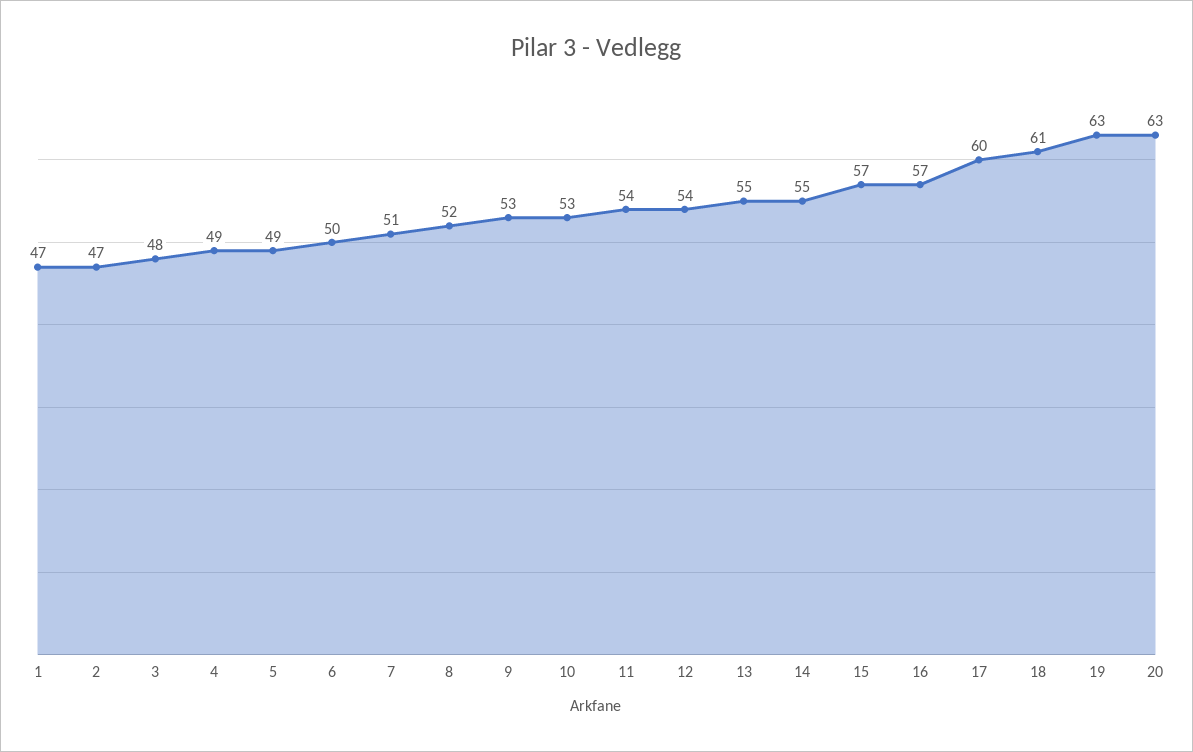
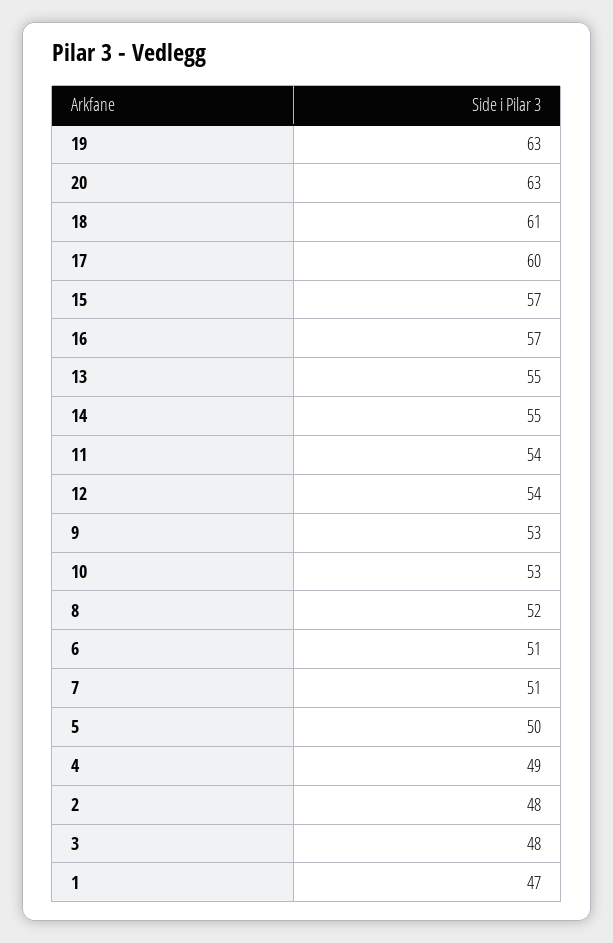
  {
    "1": 47,
-   "2": 47,
+   "2": 48,
    "3": 48,
    "4": 49,
-   "5": 49,
+   "5": 50,
-   "6": 50,
+   "6": 51,
    "7": 51,
    "8": 52,
    "9": 53,
    "10": 53,
    "11": 54,
    "12": 54,
    "13": 55,
    "14": 55,
    "15": 57,
    "16": 57,
    "17": 60,
    "18": 61,
    "19": 63,
    "20": 63
  }

